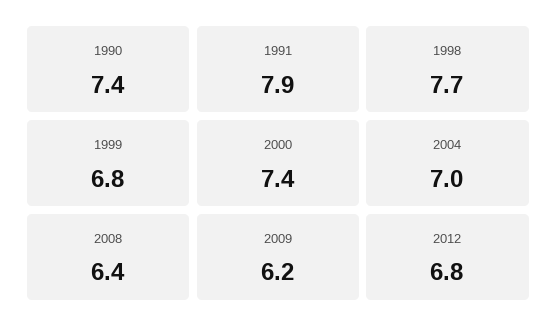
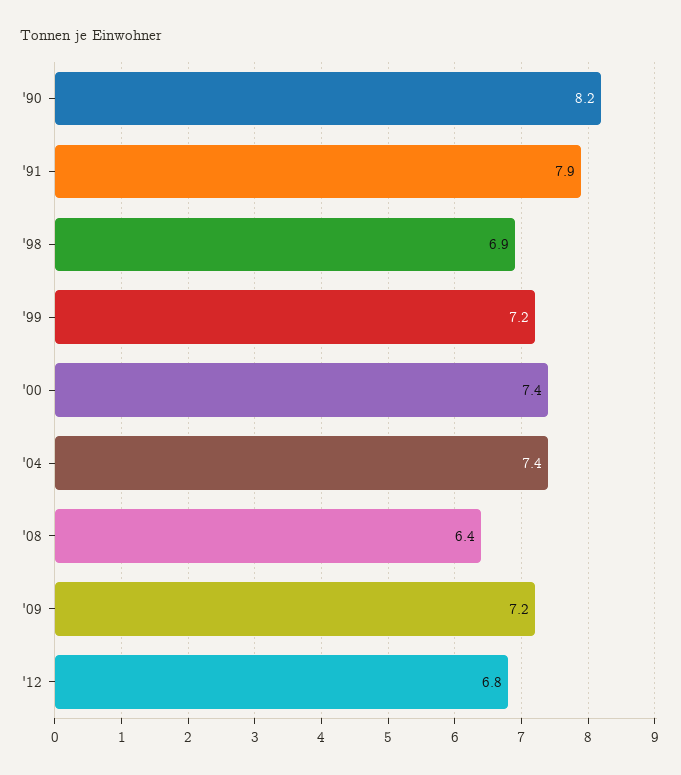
  {
-   "1990": 7.4,
+   "1990": 8.2,
    "1991": 7.9,
-   "1998": 7.7,
+   "1998": 6.9,
-   "1999": 6.8,
+   "1999": 7.2,
    "2000": 7.4,
-   "2004": 7,
+   "2004": 7.4,
    "2008": 6.4,
-   "2009": 6.2,
+   "2009": 7.2,
    "2012": 6.8
  }

